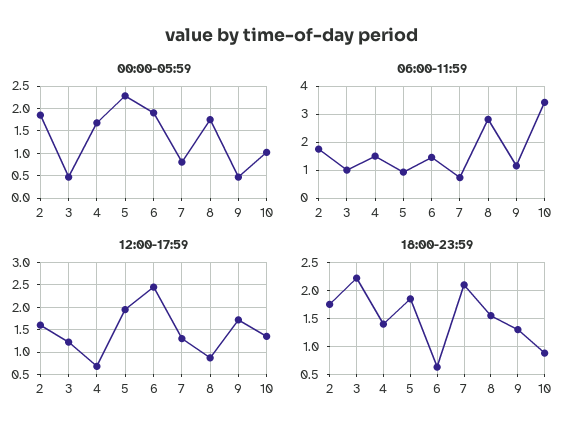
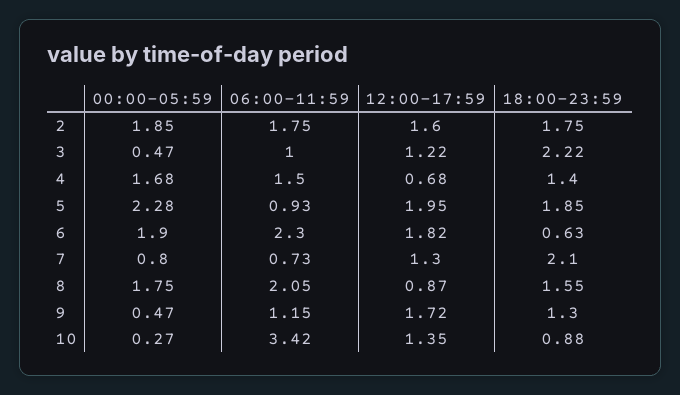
  {
    "00:00-05:59": {
      "2": 1.85,
      "3": 0.47,
      "4": 1.68,
      "5": 2.28,
      "6": 1.9,
      "7": 0.8,
      "8": 1.75,
      "9": 0.47,
-     "10": 1
+     "10": 0.27
    },
    "06:00-11:59": {
      "2": 1.75,
      "3": 1,
      "4": 1.5,
      "5": 0.93,
-     "6": 1.5,
+     "6": 2.3,
      "7": 0.73,
-     "8": 2.75,
+     "8": 2.05,
      "9": 1.15,
      "10": 3.42
    },
    "12:00-17:59": {
      "2": 1.6,
      "3": 1.22,
      "4": 0.68,
      "5": 1.95,
-     "6": 2.5,
+     "6": 1.82,
      "7": 1.3,
      "8": 0.87,
      "9": 1.72,
      "10": 1.35
    },
    "18:00-23:59": {
      "2": 1.75,
      "3": 2.22,
      "4": 1.4,
      "5": 1.85,
      "6": 0.63,
      "7": 2.1,
      "8": 1.55,
      "9": 1.3,
      "10": 0.88
    }
  }

